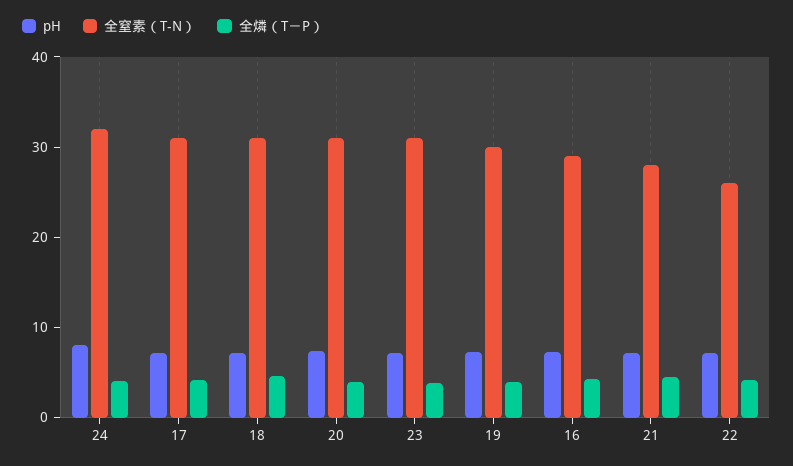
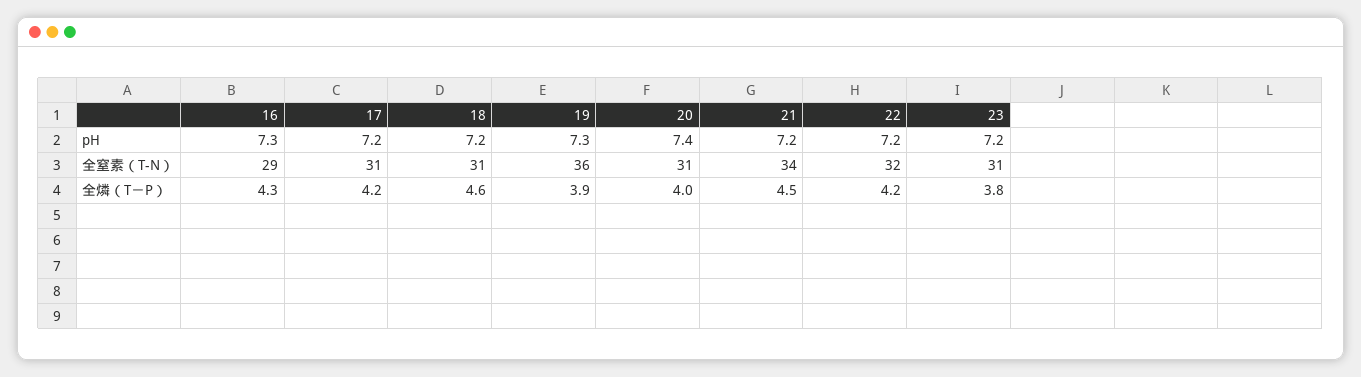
  {
    "pH": {
-     "24": 8,
      "17": 7.2,
      "18": 7.2,
      "20": 7.4,
      "23": 7.2,
      "19": 7.3,
      "16": 7.3,
      "21": 7.2,
      "22": 7.2
    },
    "全窒素（T-N）": {
-     "24": 32,
      "17": 31,
      "18": 31,
      "20": 31,
      "23": 31,
-     "19": 30,
+     "19": 36,
      "16": 29,
-     "21": 28,
+     "21": 34,
-     "22": 26
+     "22": 32
    },
    "全燐（T－P）": {
-     "24": 4,
      "17": 4.2,
      "18": 4.6,
      "20": 4,
      "23": 3.8,
      "19": 3.9,
      "16": 4.3,
      "21": 4.5,
      "22": 4.2
    }
  }

